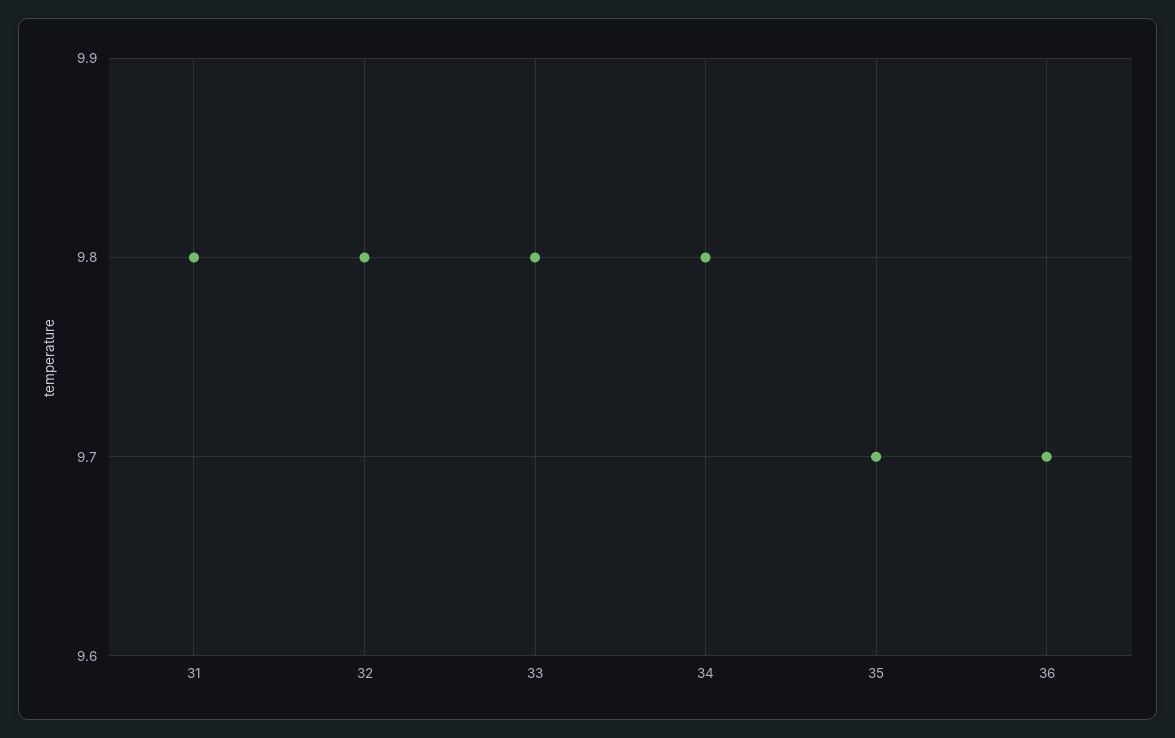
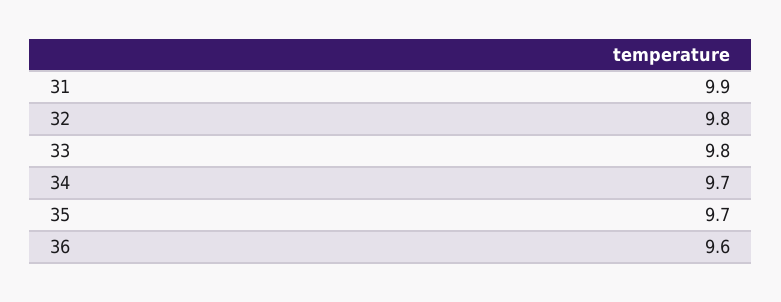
  {
-   "31": 9.8,
+   "31": 9.9,
    "32": 9.8,
    "33": 9.8,
-   "34": 9.8,
+   "34": 9.7,
    "35": 9.7,
-   "36": 9.7
+   "36": 9.6
  }

